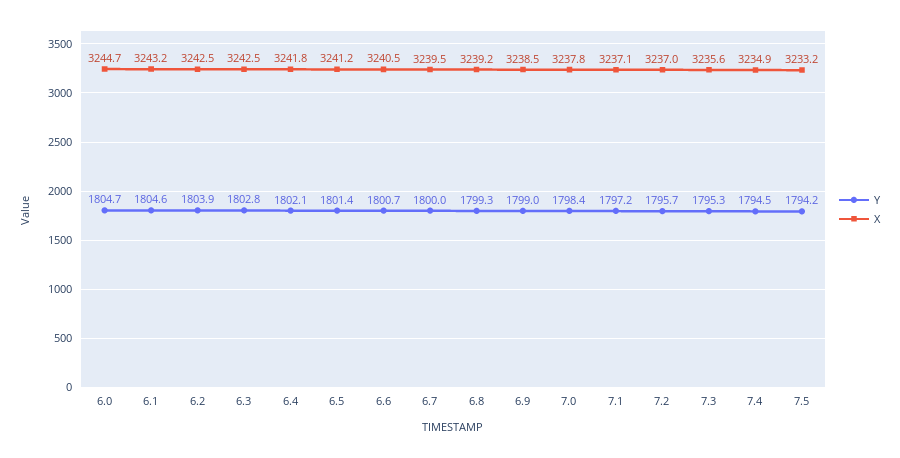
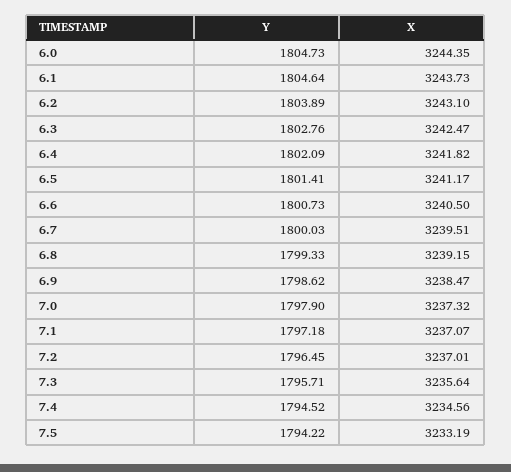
  {
    "Y": {
      "6.0": 1804.73,
      "6.1": 1804.64,
      "6.2": 1803.89,
      "6.3": 1802.76,
      "6.4": 1802.09,
      "6.5": 1801.41,
      "6.6": 1800.73,
      "6.7": 1800.03,
      "6.8": 1799.33,
-     "6.9": 1799,
+     "6.9": 1798.62,
-     "7.0": 1798.4,
+     "7.0": 1797.9,
      "7.1": 1797.18,
-     "7.2": 1795.7,
+     "7.2": 1796.45,
-     "7.3": 1795.3,
+     "7.3": 1795.71,
      "7.4": 1794.52,
      "7.5": 1794.22
    },
    "X": {
-     "6.0": 3244.7,
+     "6.0": 3244.35,
-     "6.1": 3243.2,
+     "6.1": 3243.73,
-     "6.2": 3242.5,
+     "6.2": 3243.1,
      "6.3": 3242.47,
      "6.4": 3241.82,
      "6.5": 3241.17,
      "6.6": 3240.5,
      "6.7": 3239.51,
      "6.8": 3239.15,
      "6.9": 3238.47,
-     "7.0": 3237.8,
+     "7.0": 3237.32,
      "7.1": 3237.07,
      "7.2": 3237.01,
      "7.3": 3235.64,
-     "7.4": 3234.9,
+     "7.4": 3234.56,
      "7.5": 3233.19
    }
  }

